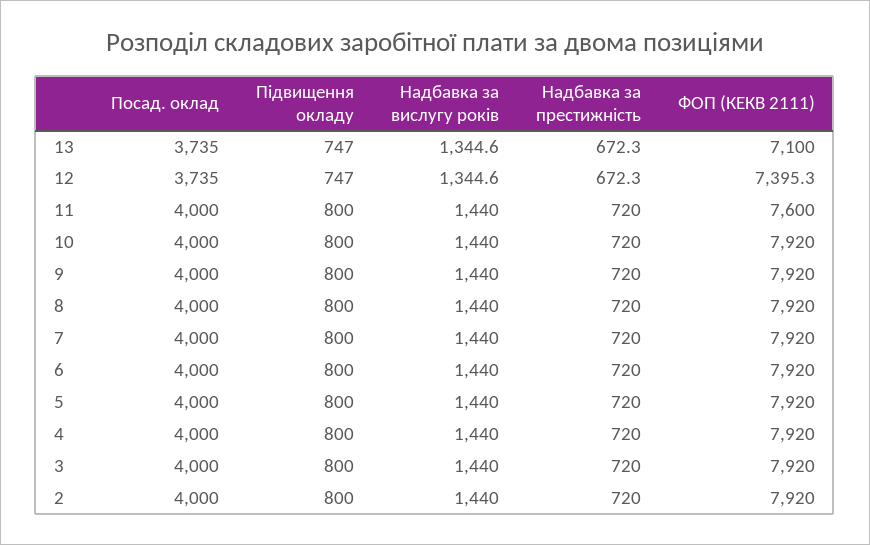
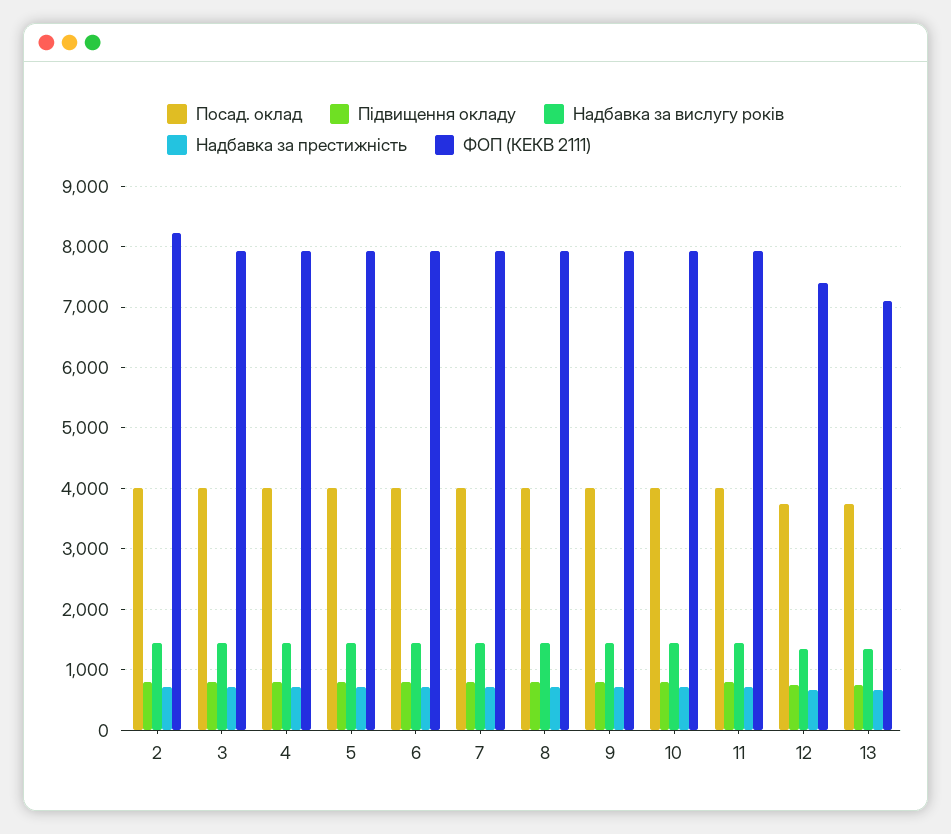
  {
    "Посад. оклад": {
      "13": 3735,
      "12": 3735,
      "11": 4000,
      "10": 4000,
      "9": 4000,
      "8": 4000,
      "7": 4000,
      "6": 4000,
      "5": 4000,
      "4": 4000,
      "3": 4000,
      "2": 4000
    },
    "Підвищення окладу": {
      "13": 747,
      "12": 747,
      "11": 800,
      "10": 800,
      "9": 800,
      "8": 800,
      "7": 800,
      "6": 800,
      "5": 800,
      "4": 800,
      "3": 800,
      "2": 800
    },
    "Надбавка за вислугу років": {
      "13": 1344.6,
      "12": 1344.6,
      "11": 1440,
      "10": 1440,
      "9": 1440,
      "8": 1440,
      "7": 1440,
      "6": 1440,
      "5": 1440,
      "4": 1440,
      "3": 1440,
      "2": 1440
    },
    "Надбавка за престижність": {
      "13": 672.3,
      "12": 672.3,
      "11": 720,
      "10": 720,
      "9": 720,
      "8": 720,
      "7": 720,
      "6": 720,
      "5": 720,
      "4": 720,
      "3": 720,
      "2": 720
    },
    "ФОП (КЕКВ 2111)": {
      "13": 7100,
      "12": 7395.3,
-     "11": 7600,
+     "11": 7900,
      "10": 7920,
      "9": 7920,
      "8": 7920,
      "7": 7920,
      "6": 7920,
      "5": 7920,
      "4": 7920,
      "3": 7920,
-     "2": 7920
+     "2": 8200
    }
  }

